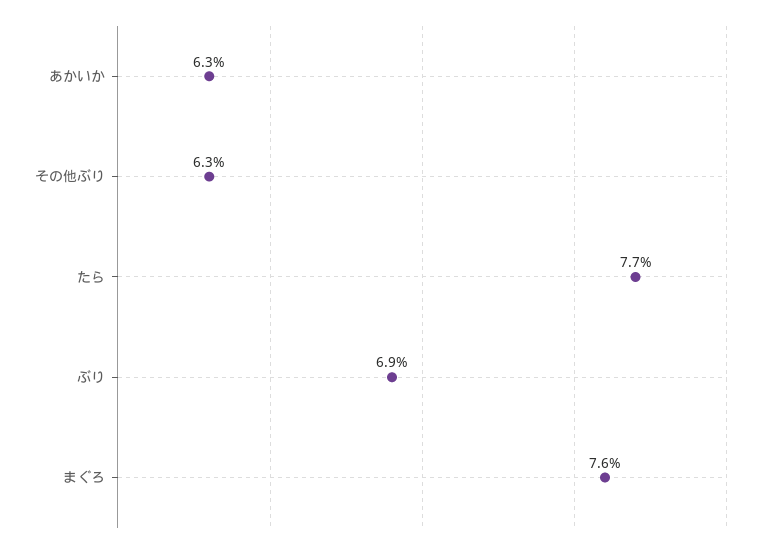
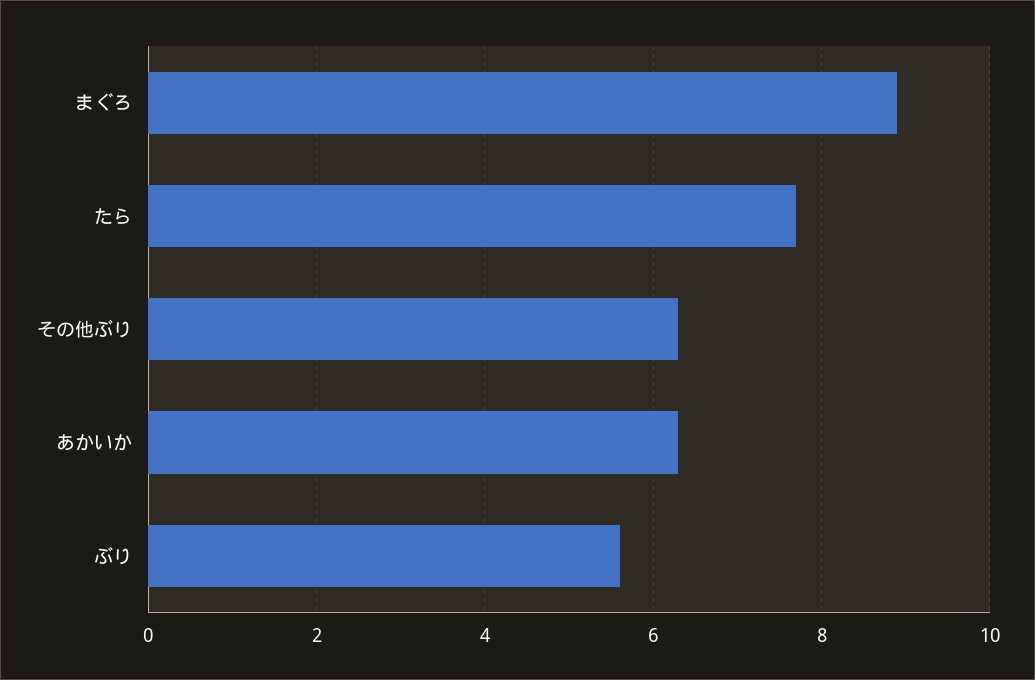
  {
    "あかいか": 6.3,
    "その他ぶり": 6.3,
    "たら": 7.7,
-   "ぶり": 6.9,
+   "ぶり": 5.5,
-   "まぐろ": 7.6
+   "まぐろ": 9
  }

